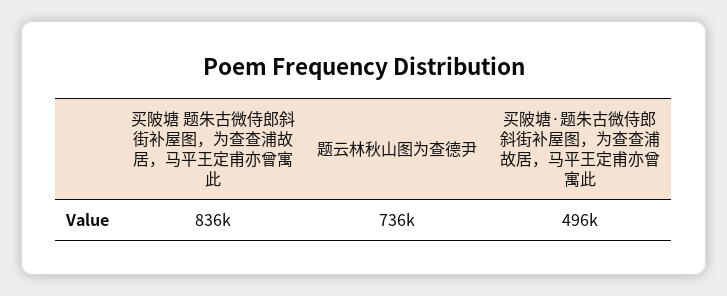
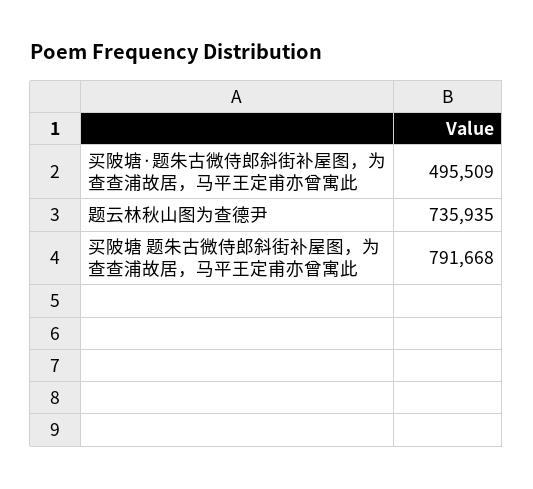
  {
-   "买陂塘 题朱古微侍郎斜街补屋图，为查查浦故居，马平王定甫亦曾寓此": 836000,
+   "买陂塘 题朱古微侍郎斜街补屋图，为查查浦故居，马平王定甫亦曾寓此": 791668,
    "题云林秋山图为查德尹": 735935,
    "买陂塘·题朱古微侍郎斜街补屋图，为查查浦故居，马平王定甫亦曾寓此": 495509
  }

